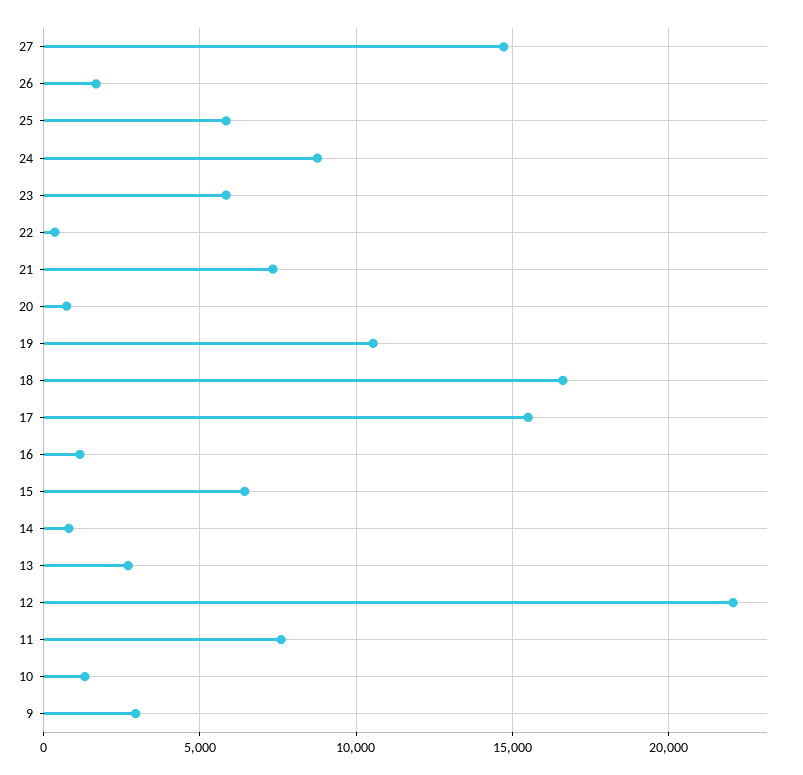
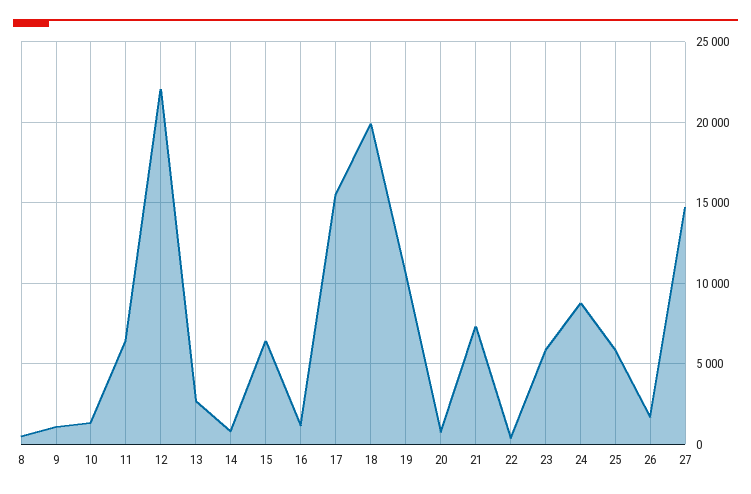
  {
    "27": 14500,
    "26": 1500,
    "25": 6000,
    "24": 9000,
    "23": 6000,
    "22": 500,
    "21": 7500,
    "20": 500,
    "19": 10500,
-   "18": 16500,
+   "18": 20000,
    "17": 15500,
    "16": 1000,
    "15": 6500,
    "14": 1000,
    "13": 2500,
    "12": 22000,
-   "11": 7500,
+   "11": 6500,
    "10": 1500,
-   "9": 3000
+   "9": 1000,
+   "8": 500
  }

